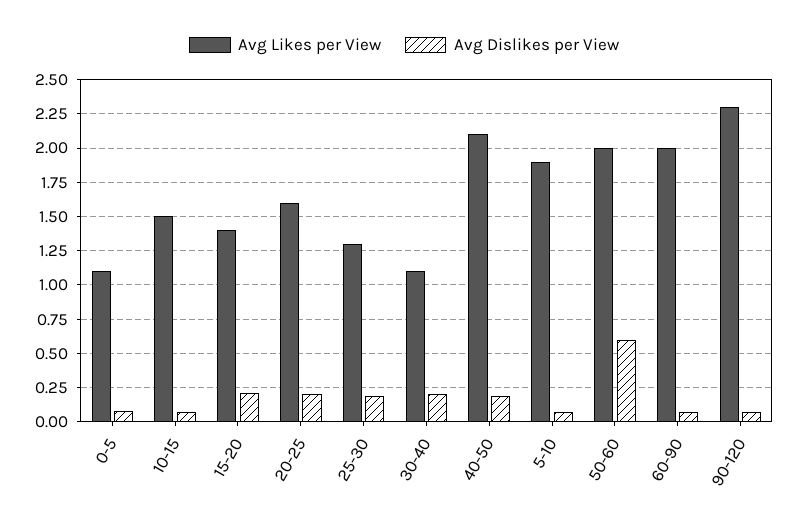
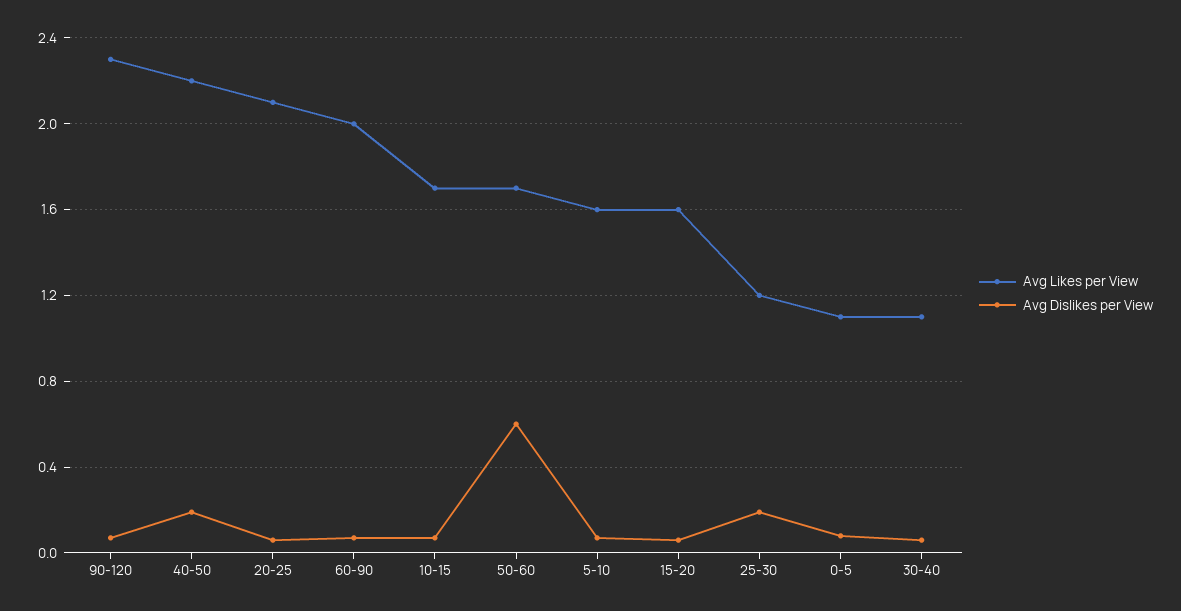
  {
    "Avg Likes per View": {
      "0-5": 1.1,
-     "10-15": 1.5,
+     "10-15": 1.7,
-     "15-20": 1.4,
+     "15-20": 1.6,
-     "20-25": 1.6,
+     "20-25": 2.1,
-     "25-30": 1.3,
+     "25-30": 1.2,
      "30-40": 1.1,
-     "40-50": 2.1,
+     "40-50": 2.2,
-     "5-10": 1.9,
+     "5-10": 1.6,
-     "50-60": 2,
+     "50-60": 1.7,
      "60-90": 2,
      "90-120": 2.3
    },
    "Avg Dislikes per View": {
      "0-5": 0.1,
      "10-15": 0.05,
-     "15-20": 0.2,
+     "15-20": 0.05,
-     "20-25": 0.2,
+     "20-25": 0.05,
      "25-30": 0.2,
-     "30-40": 0.2,
+     "30-40": 0.05,
      "40-50": 0.2,
      "5-10": 0.05,
      "50-60": 0.6,
      "60-90": 0.05,
      "90-120": 0.05
    }
  }

